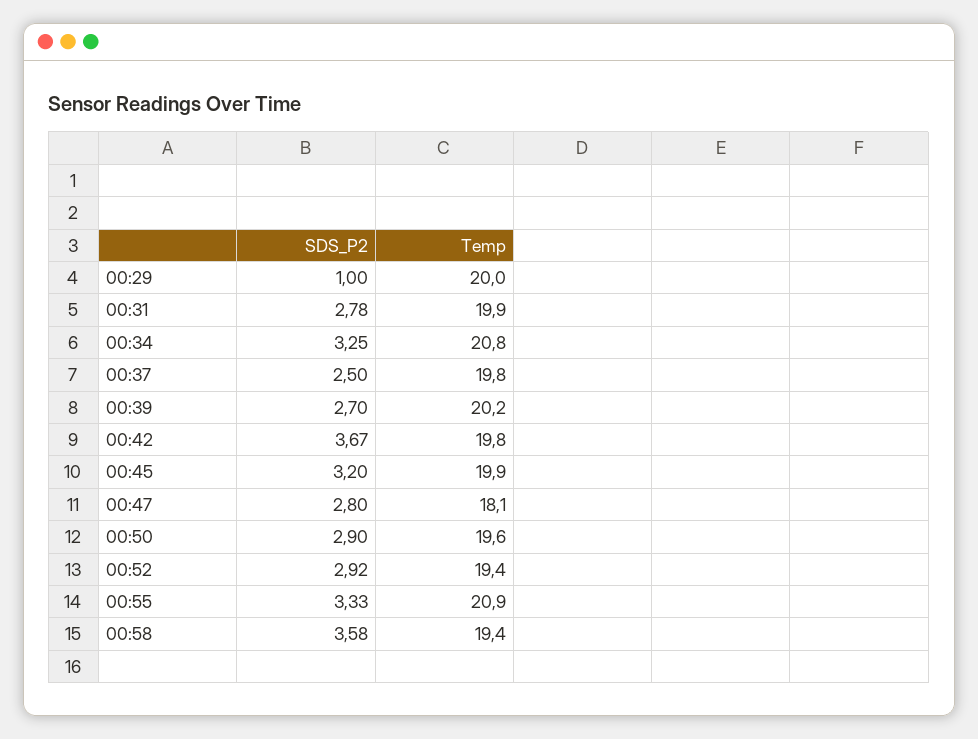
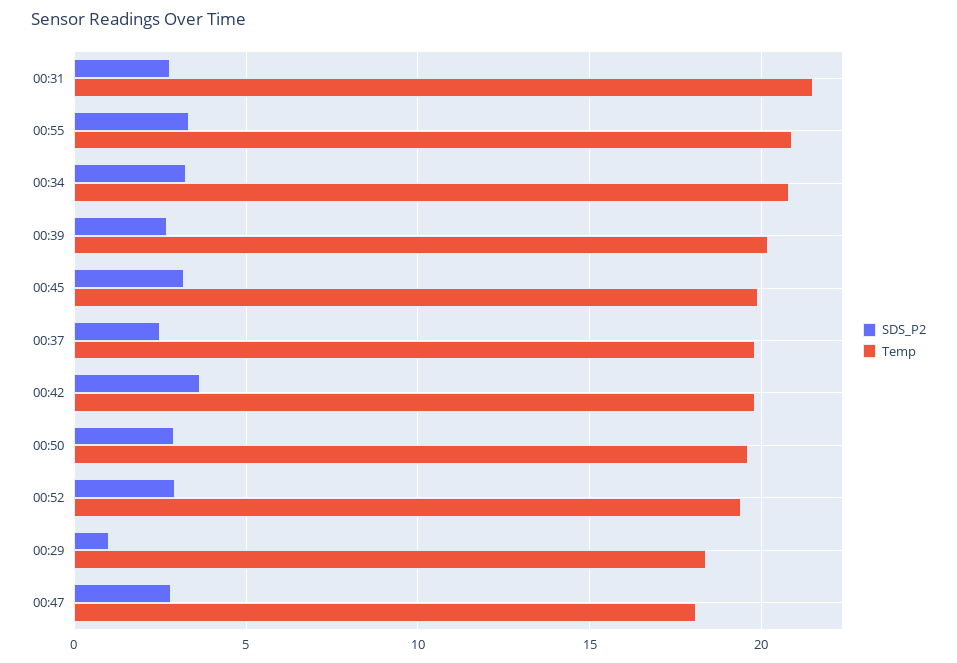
  {
    "SDS_P2": {
      "00:29": 1,
      "00:31": 2.78,
      "00:34": 3.25,
      "00:37": 2.5,
      "00:39": 2.7,
      "00:42": 3.67,
      "00:45": 3.2,
      "00:47": 2.8,
      "00:50": 2.9,
      "00:52": 2.92,
-     "00:55": 3.33,
+     "00:55": 3.33
-     "00:58": 3.58
    },
    "Temp": {
-     "00:29": 20,
+     "00:29": 18.5,
-     "00:31": 19.9,
+     "00:31": 21.5,
      "00:34": 20.8,
      "00:37": 19.8,
      "00:39": 20.2,
      "00:42": 19.8,
      "00:45": 19.9,
      "00:47": 18.1,
      "00:50": 19.6,
      "00:52": 19.4,
-     "00:55": 20.9,
+     "00:55": 20.9
-     "00:58": 19.4
    }
  }

